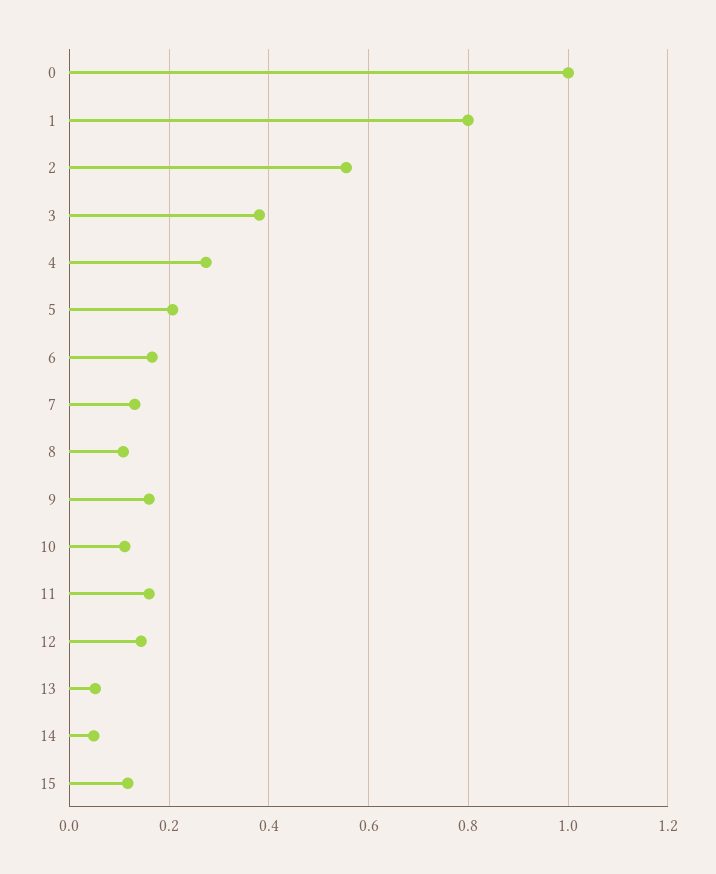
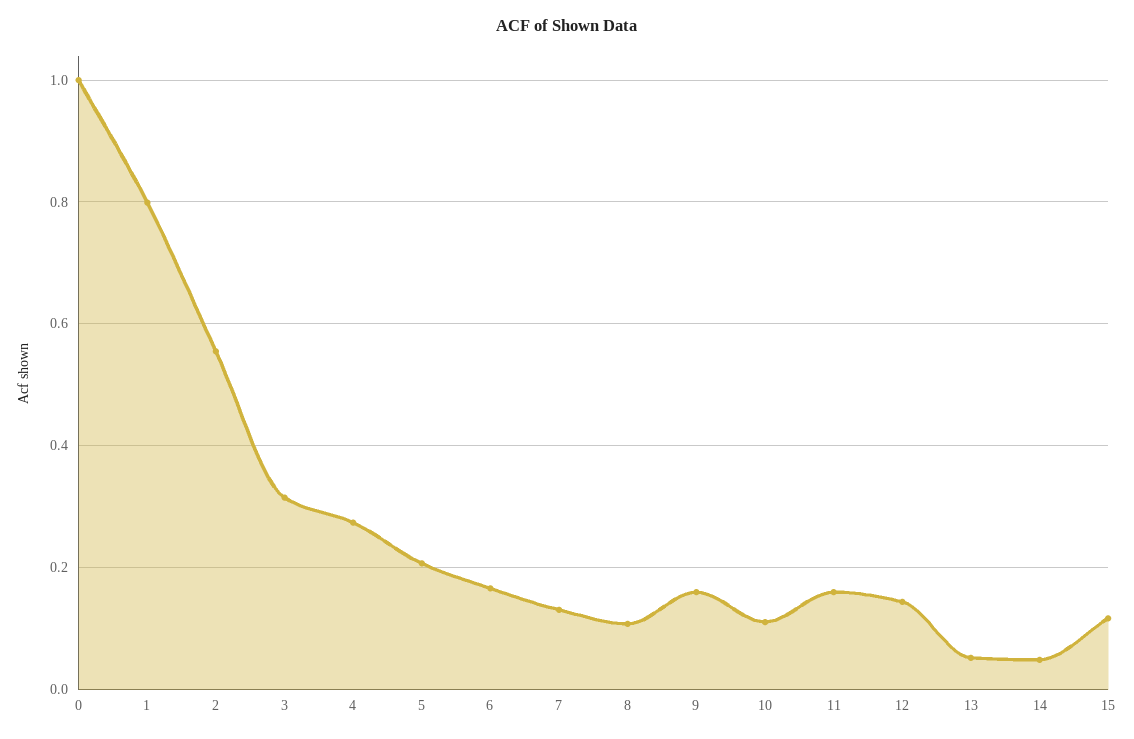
  {
    "0": 1,
    "1": 0.8,
    "2": 0.56,
-   "3": 0.38,
+   "3": 0.32,
    "4": 0.28,
    "5": 0.2,
    "6": 0.16,
    "7": 0.14,
    "8": 0.1,
    "9": 0.16,
    "10": 0.12,
    "11": 0.16,
    "12": 0.14,
    "13": 0.06,
    "14": 0.04,
    "15": 0.12
  }

